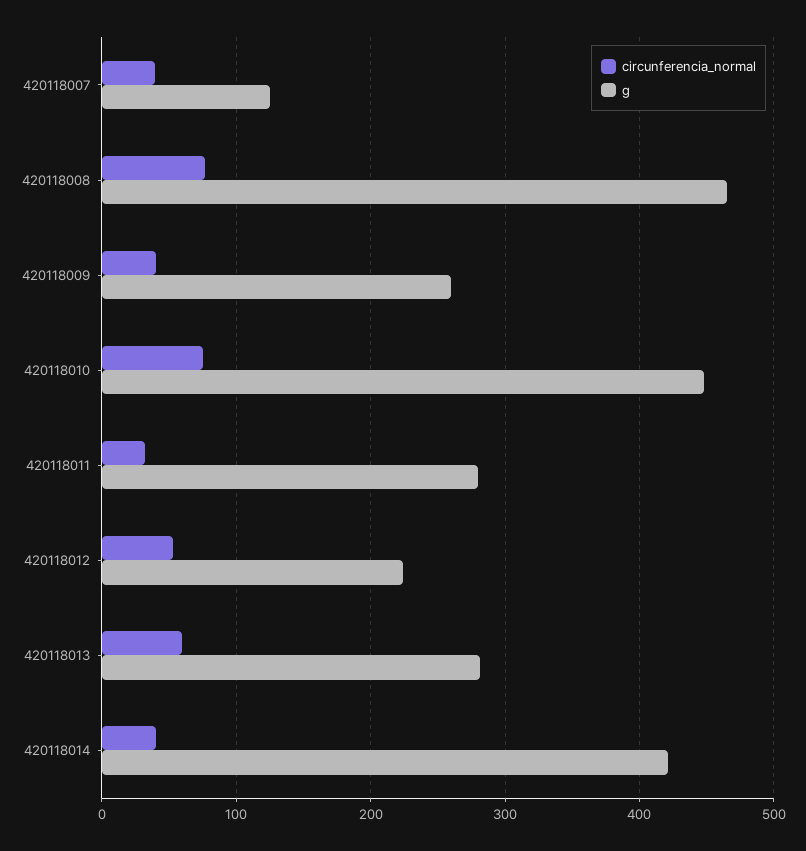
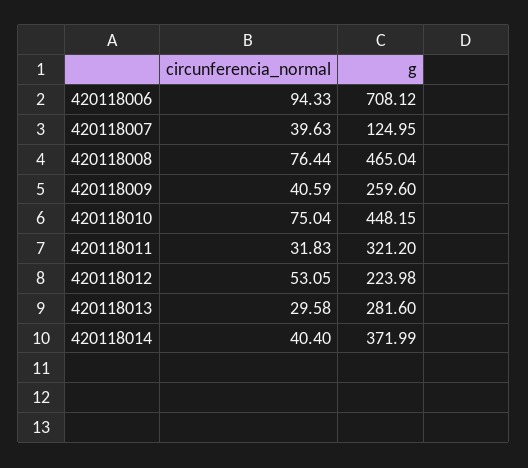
  {
    "circunferencia_normal": {
      "420118007": 39.63,
      "420118008": 76.44,
      "420118009": 40.59,
      "420118010": 75.04,
      "420118011": 31.83,
      "420118012": 53.05,
-     "420118013": 60,
+     "420118013": 29.58,
-     "420118014": 40.4
+     "420118014": 40.4,
+     "420118006": 94.33
    },
    "g": {
      "420118007": 124.95,
      "420118008": 465.04,
      "420118009": 259.6,
      "420118010": 448.15,
-     "420118011": 280,
+     "420118011": 321.2,
      "420118012": 223.98,
      "420118013": 281.6,
-     "420118014": 420
+     "420118014": 371.99,
+     "420118006": 708.12
    }
  }

